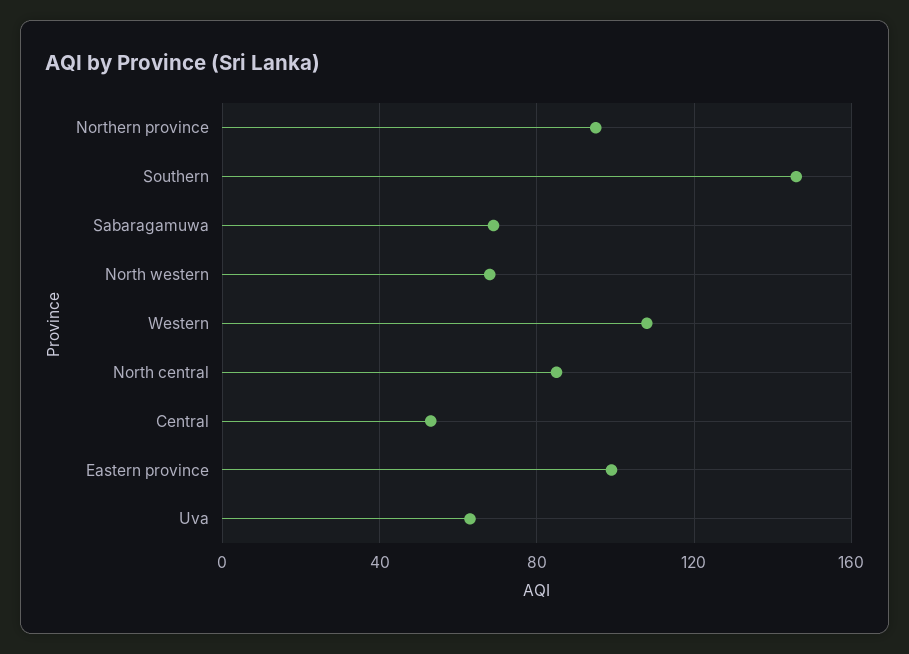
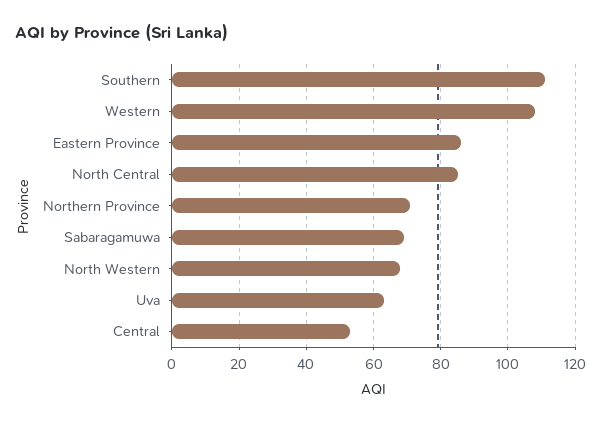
  {
-   "Northern province": 95,
+   "Northern province": 70,
-   "Southern": 145,
+   "Southern": 110,
    "Sabaragamuwa": 70,
    "North western": 70,
    "Western": 110,
    "North central": 85,
    "Central": 55,
-   "Eastern province": 100,
+   "Eastern province": 85,
    "Uva": 65
  }

